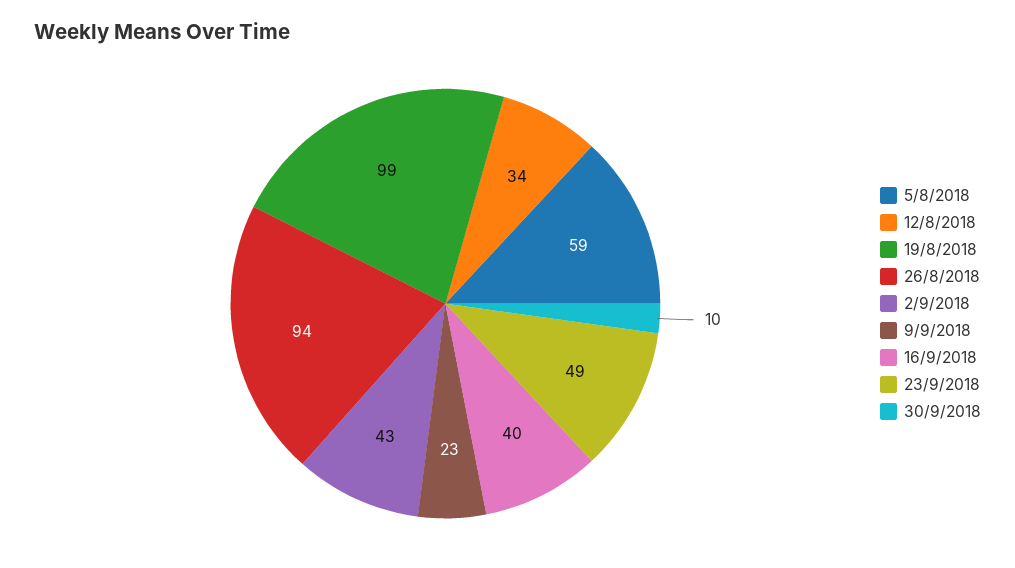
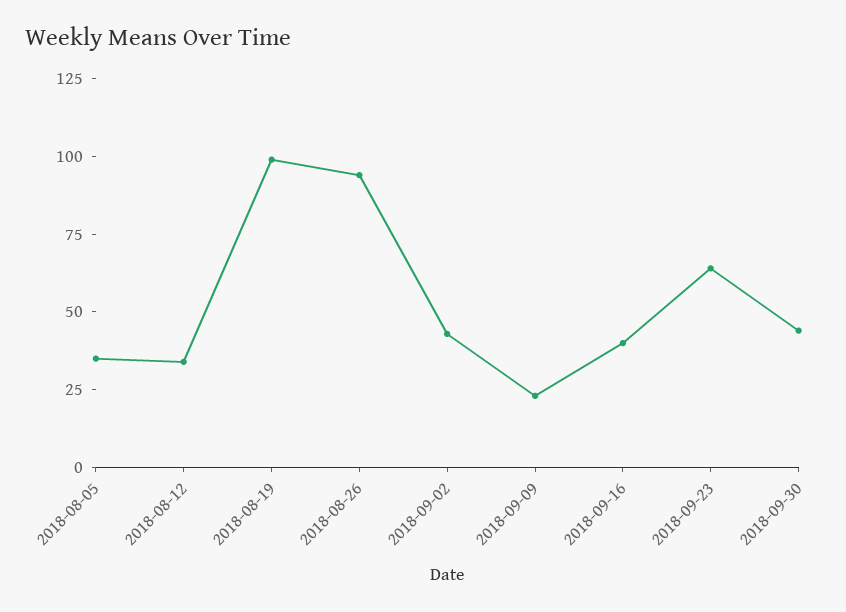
  {
-   "5/8/2018": 59,
+   "5/8/2018": 35,
    "12/8/2018": 34,
    "19/8/2018": 99,
    "26/8/2018": 94,
    "2/9/2018": 43,
    "9/9/2018": 23,
    "16/9/2018": 40,
-   "23/9/2018": 49,
+   "23/9/2018": 65,
-   "30/9/2018": 10
+   "30/9/2018": 45
  }

